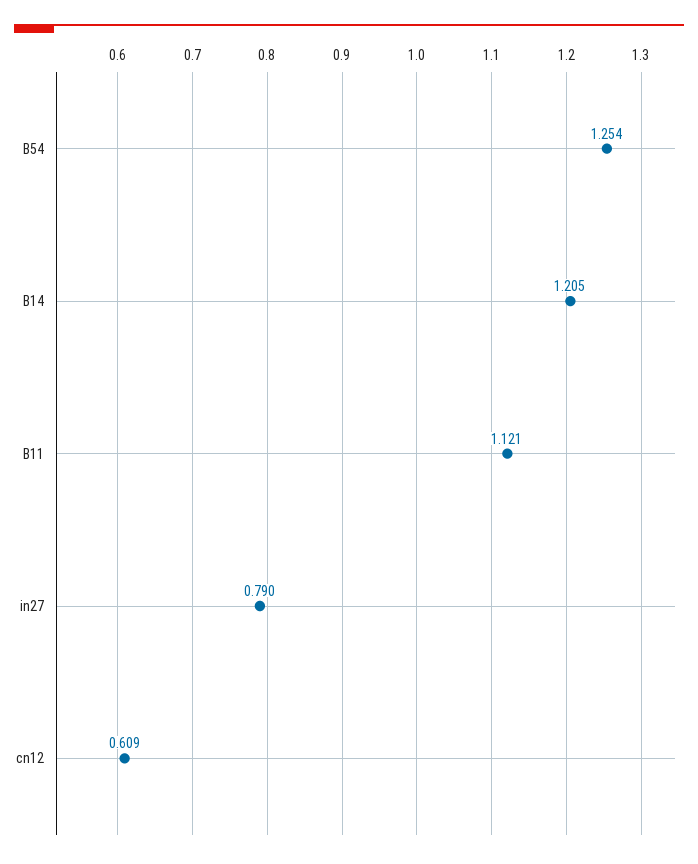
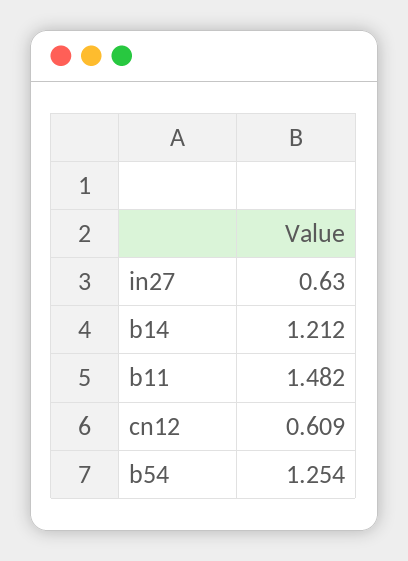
  {
    "B54": 1.254,
-   "B14": 1.205,
+   "B14": 1.212,
-   "B11": 1.121,
+   "B11": 1.482,
-   "in27": 0.79,
+   "in27": 0.63,
    "cn12": 0.609
  }

